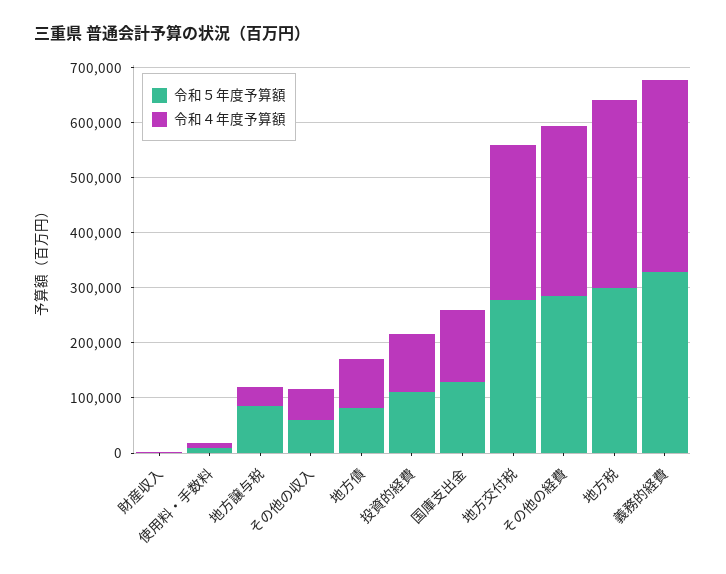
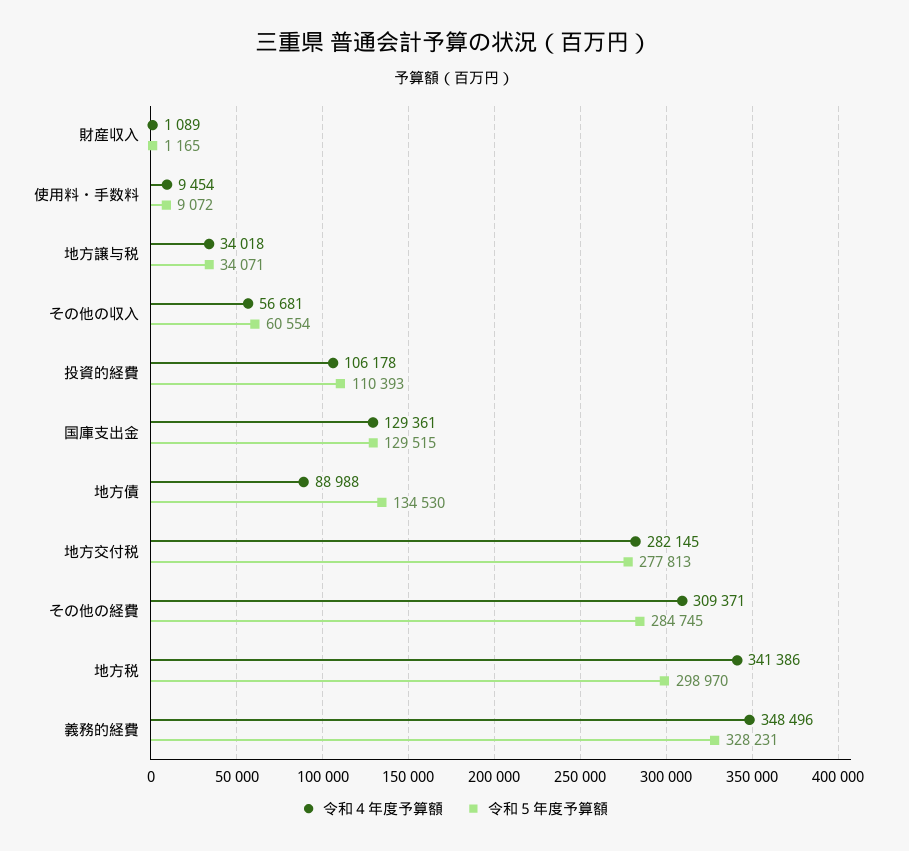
  {
    "令和５年度予算額": {
      "財産収入": 1165,
      "使用料・手数料": 9072,
-     "地方譲与税": 80000,
+     "地方譲与税": 34071,
      "その他の収入": 60554,
-     "地方債": 80000,
+     "地方債": 134530,
      "投資的経費": 110393,
      "国庫支出金": 129515,
      "地方交付税": 277813,
      "その他の経費": 284745,
      "地方税": 298970,
      "義務的経費": 328231
    },
    "令和４年度予算額": {
      "財産収入": 1089,
      "使用料・手数料": 9454,
      "地方譲与税": 34018,
      "その他の収入": 56681,
      "地方債": 88988,
      "投資的経費": 106178,
      "国庫支出金": 129361,
      "地方交付税": 282145,
      "その他の経費": 309371,
      "地方税": 341386,
      "義務的経費": 348496
    }
  }

